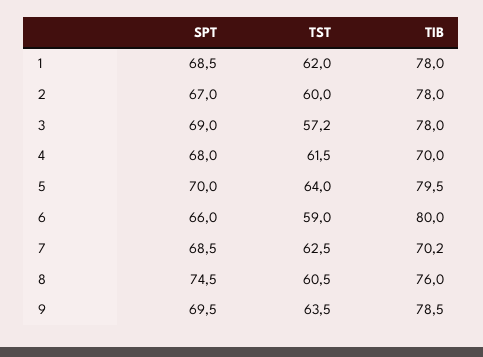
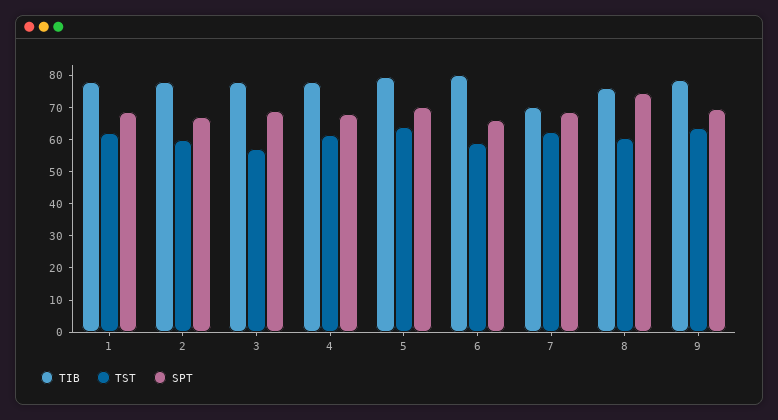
  {
    "SPT": {
      "1": 68.5,
      "2": 67,
      "3": 69,
      "4": 68,
      "5": 70,
      "6": 66,
      "7": 68.5,
      "8": 74.5,
      "9": 69.5
    },
    "TST": {
      "1": 62,
      "2": 60,
      "3": 57.2,
      "4": 61.5,
      "5": 64,
      "6": 59,
      "7": 62.5,
      "8": 60.5,
      "9": 63.5
    },
    "TIB": {
      "1": 78,
      "2": 78,
      "3": 78,
-     "4": 70,
+     "4": 77.5,
      "5": 79.5,
      "6": 80,
      "7": 70.2,
      "8": 76,
      "9": 78.5
    }
  }

